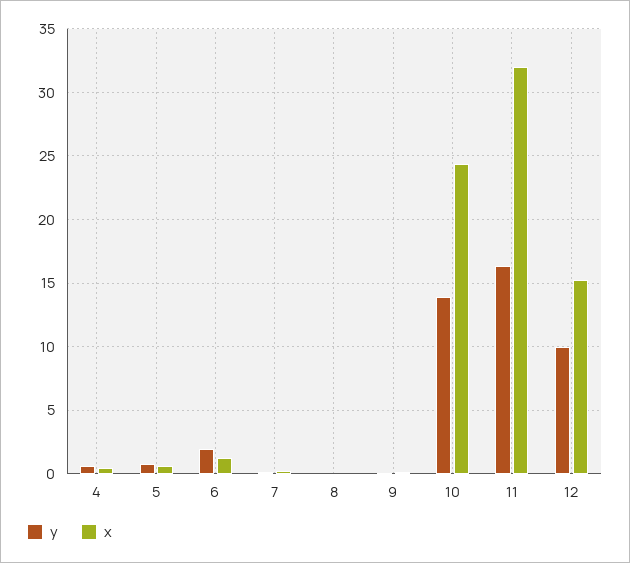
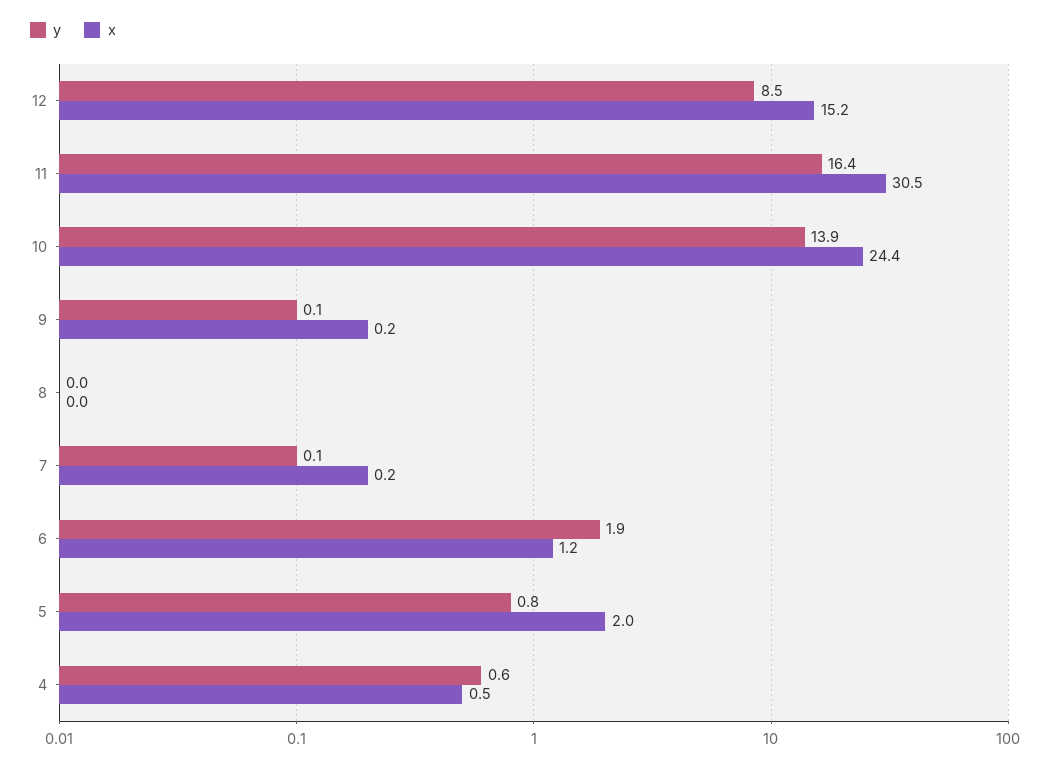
  {
    "y": {
      "4": 0.6,
      "5": 0.8,
      "6": 1.9,
      "7": 0.1,
      "8": 0,
      "9": 0.1,
      "10": 13.9,
      "11": 16.4,
-     "12": 10
+     "12": 8.5
    },
    "x": {
      "4": 0.5,
-     "5": 0.5,
+     "5": 2,
      "6": 1.2,
      "7": 0.2,
      "8": 0,
      "9": 0.2,
      "10": 24.4,
-     "11": 32,
+     "11": 30.5,
      "12": 15.2
    }
  }

